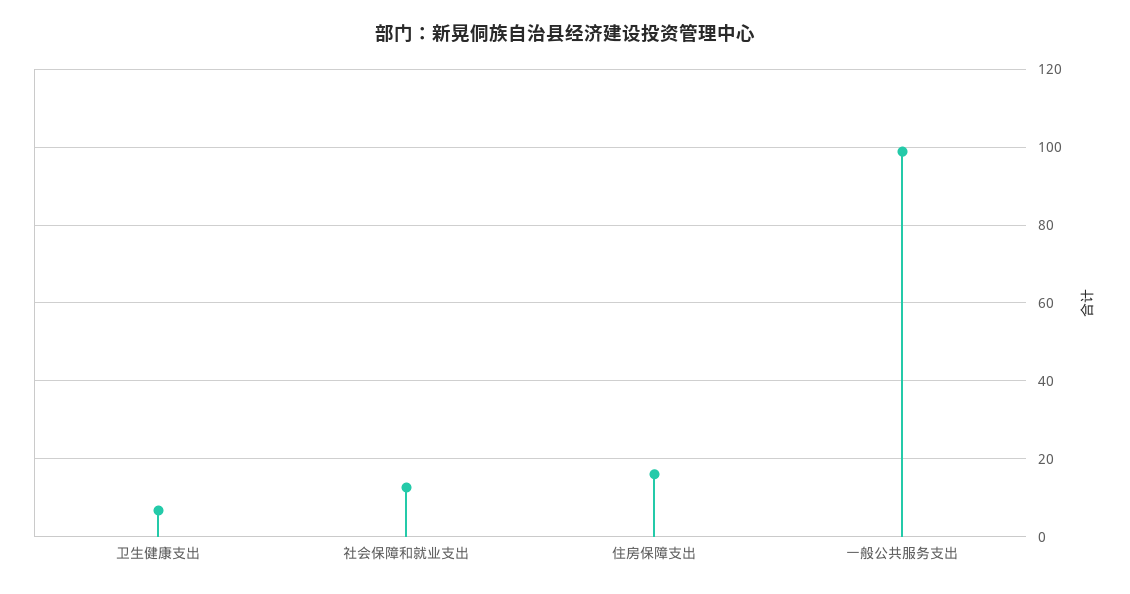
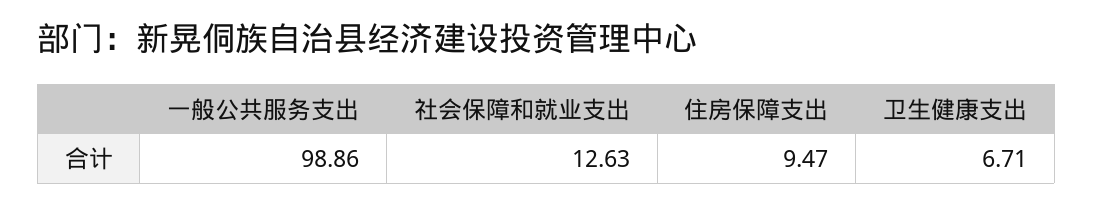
  {
    "卫生健康支出": 6.71,
    "社会保障和就业支出": 12.63,
-   "住房保障支出": 16,
+   "住房保障支出": 9.47,
    "一般公共服务支出": 98.86
  }

